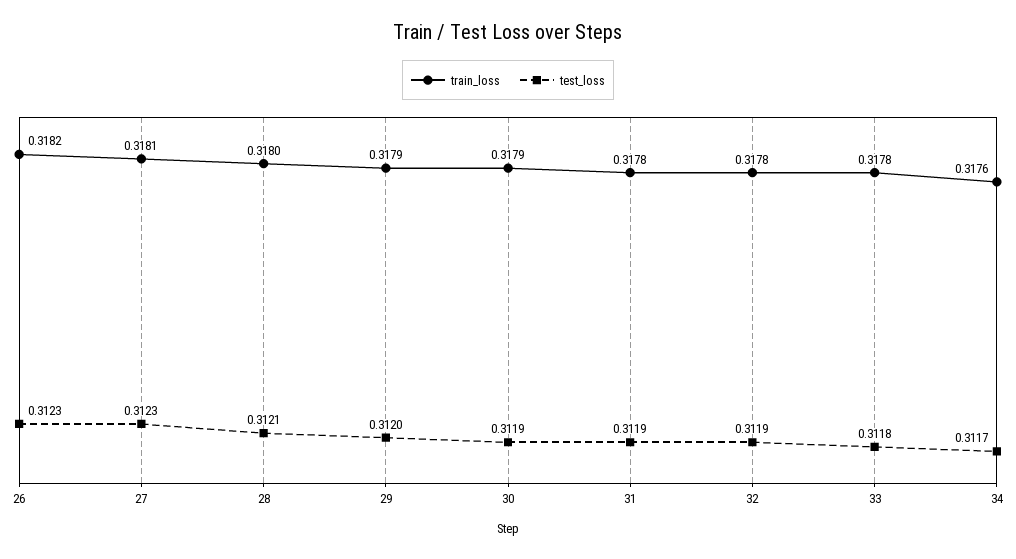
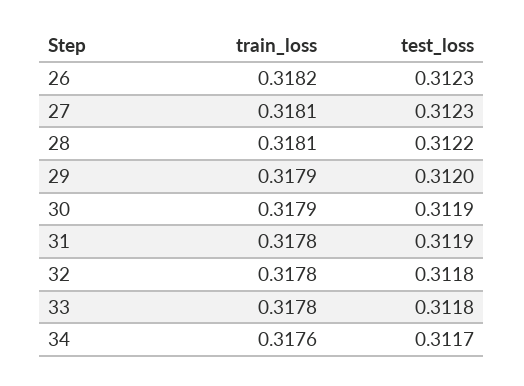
  {
    "train_loss": {
      "26": 0.3182,
      "27": 0.3181,
-     "28": 0.318,
+     "28": 0.3181,
      "29": 0.3179,
      "30": 0.3179,
      "31": 0.3178,
      "32": 0.3178,
      "33": 0.3178,
      "34": 0.3176
    },
    "test_loss": {
      "26": 0.3123,
      "27": 0.3123,
-     "28": 0.3121,
+     "28": 0.3122,
      "29": 0.312,
      "30": 0.3119,
      "31": 0.3119,
-     "32": 0.3119,
+     "32": 0.3118,
      "33": 0.3118,
      "34": 0.3117
    }
  }

